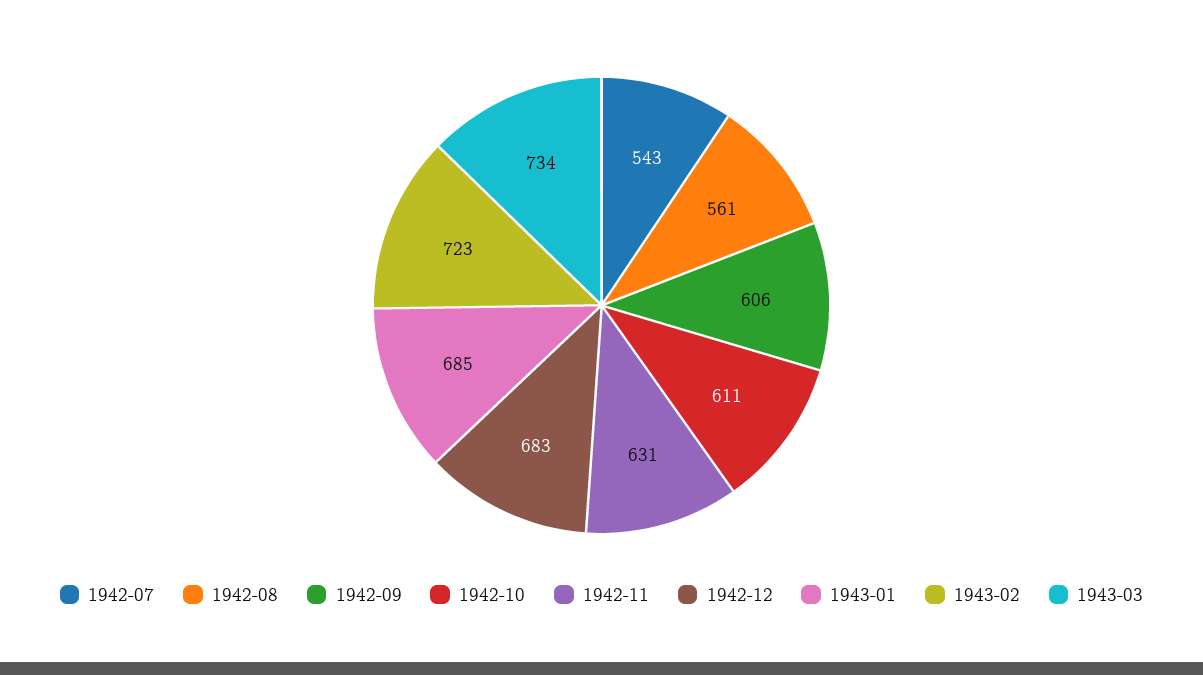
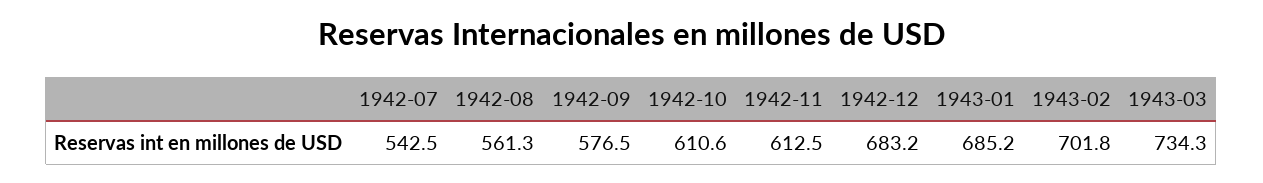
  {
    "1942-07": 542.5,
    "1942-08": 561.3,
-   "1942-09": 606,
+   "1942-09": 576.5,
    "1942-10": 610.6,
-   "1942-11": 631,
+   "1942-11": 612.5,
    "1942-12": 683.2,
    "1943-01": 685.2,
-   "1943-02": 723,
+   "1943-02": 701.8,
    "1943-03": 734.3
  }

